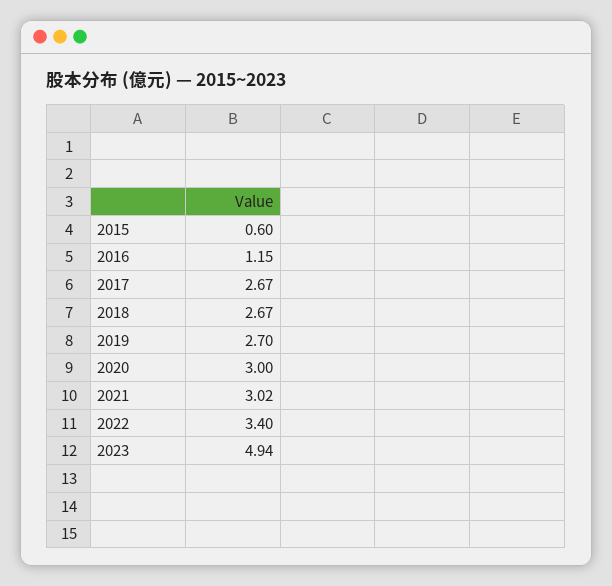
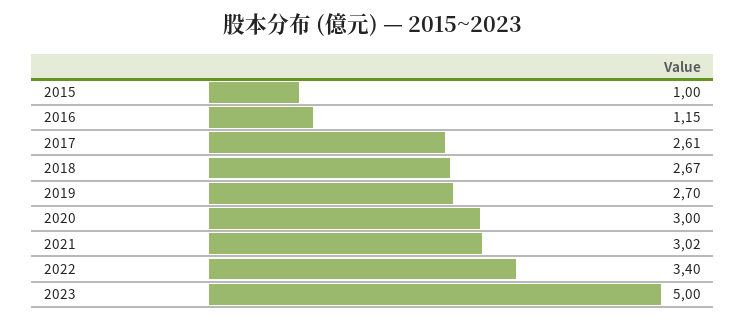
  {
-   "2015": 0.6,
+   "2015": 1,
    "2016": 1.15,
-   "2017": 2.67,
+   "2017": 2.61,
    "2018": 2.67,
    "2019": 2.7,
    "2020": 3,
    "2021": 3.02,
    "2022": 3.4,
-   "2023": 4.94
+   "2023": 5
  }

